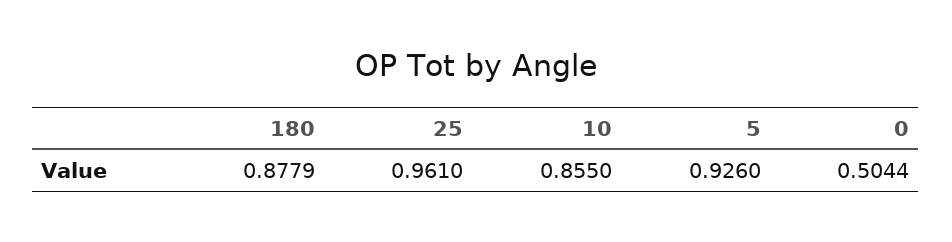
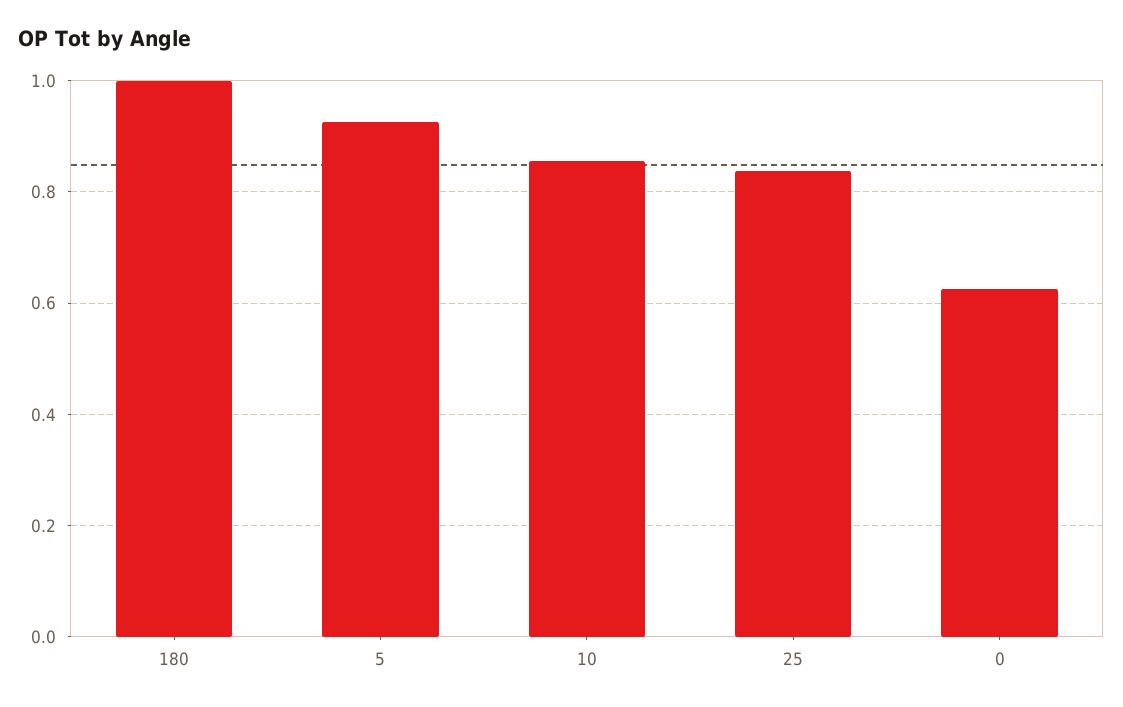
  {
-   "180": 0.8779,
+   "180": 1,
-   "25": 0.961,
+   "25": 0.84,
    "10": 0.855,
    "5": 0.926,
-   "0": 0.5044
+   "0": 0.62
  }

